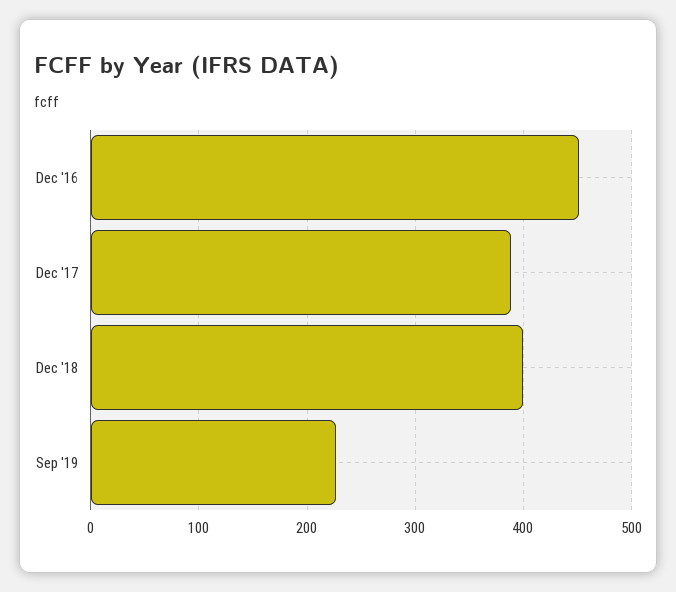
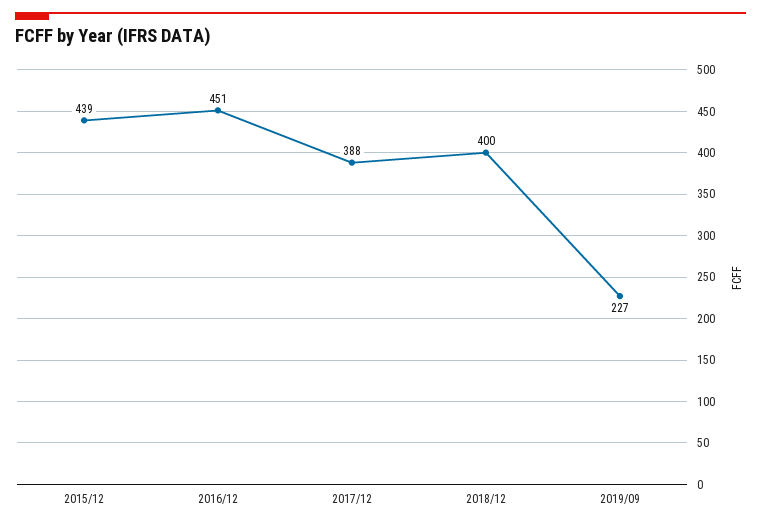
  {
    "Dec '16": 451,
    "Dec '17": 388,
    "Dec '18": 400,
-   "Sep '19": 227
+   "Sep '19": 227,
+   "2015/12": 439
  }

